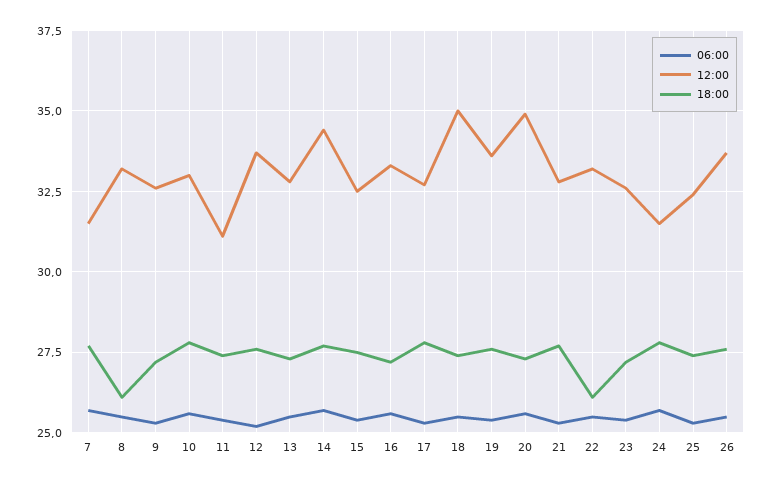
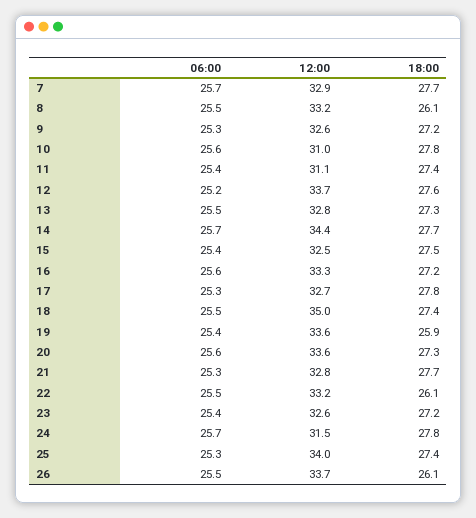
  {
    "06:00": {
      "7": 25.7,
      "8": 25.5,
      "9": 25.3,
      "10": 25.6,
      "11": 25.4,
      "12": 25.2,
      "13": 25.5,
      "14": 25.7,
      "15": 25.4,
      "16": 25.6,
      "17": 25.3,
      "18": 25.5,
      "19": 25.4,
      "20": 25.6,
      "21": 25.3,
      "22": 25.5,
      "23": 25.4,
      "24": 25.7,
      "25": 25.3,
      "26": 25.5
    },
    "12:00": {
-     "7": 31.5,
+     "7": 32.9,
      "8": 33.2,
      "9": 32.6,
-     "10": 33,
+     "10": 31,
      "11": 31.1,
      "12": 33.7,
      "13": 32.8,
      "14": 34.4,
      "15": 32.5,
      "16": 33.3,
      "17": 32.7,
      "18": 35,
      "19": 33.6,
-     "20": 35,
+     "20": 33.6,
      "21": 32.8,
      "22": 33.2,
      "23": 32.6,
      "24": 31.5,
-     "25": 32.5,
+     "25": 34,
      "26": 33.7
    },
    "18:00": {
      "7": 27.7,
      "8": 26.1,
      "9": 27.2,
      "10": 27.8,
      "11": 27.4,
      "12": 27.6,
      "13": 27.3,
      "14": 27.7,
      "15": 27.5,
      "16": 27.2,
      "17": 27.8,
      "18": 27.4,
-     "19": 27.5,
+     "19": 25.9,
      "20": 27.3,
      "21": 27.7,
      "22": 26.1,
      "23": 27.2,
      "24": 27.8,
      "25": 27.4,
-     "26": 27.5
+     "26": 26.1
    }
  }

